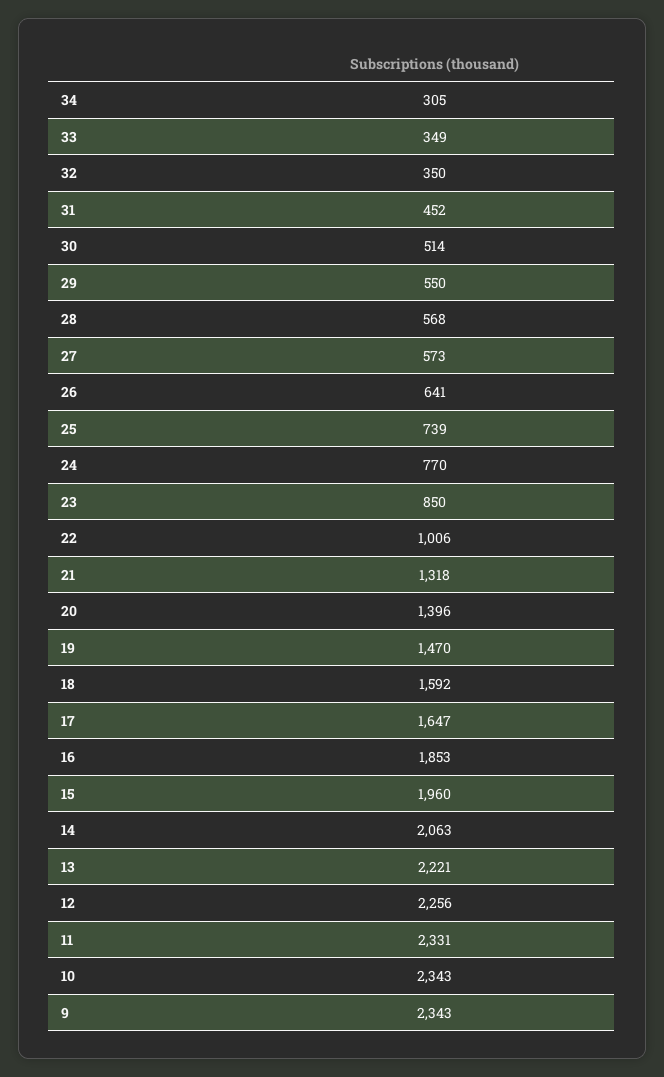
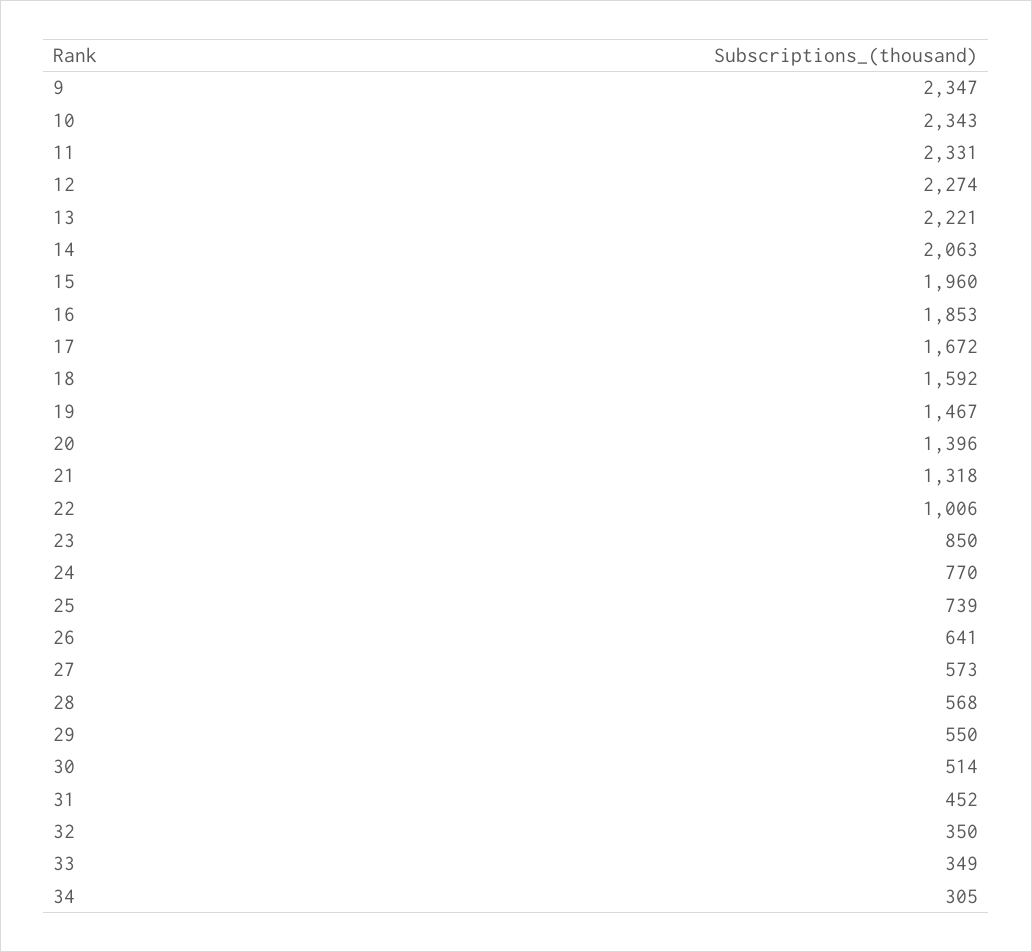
  {
    "34": 305,
    "33": 349,
    "32": 350,
    "31": 452,
    "30": 514,
    "29": 550,
    "28": 568,
    "27": 573,
    "26": 641,
    "25": 739,
    "24": 770,
    "23": 850,
    "22": 1006,
    "21": 1318,
    "20": 1396,
-   "19": 1470,
+   "19": 1467,
    "18": 1592,
-   "17": 1647,
+   "17": 1672,
    "16": 1853,
    "15": 1960,
    "14": 2063,
    "13": 2221,
-   "12": 2256,
+   "12": 2274,
    "11": 2331,
    "10": 2343,
-   "9": 2343
+   "9": 2347
  }

